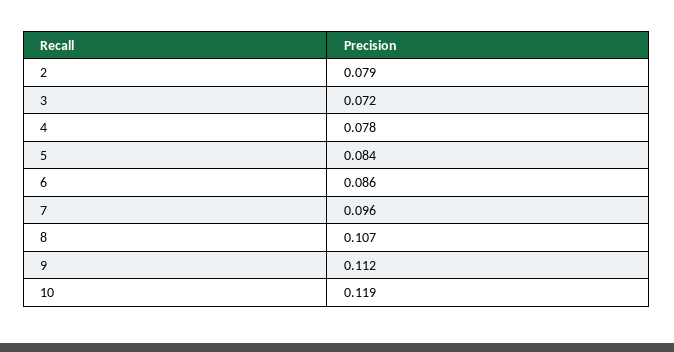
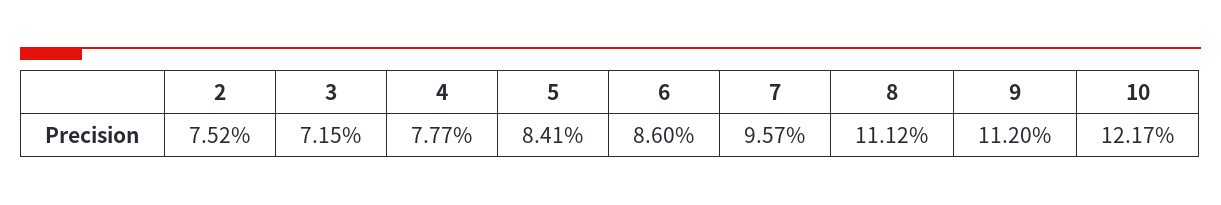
  {
-   "2": 0.079,
+   "2": 0.0752,
    "3": 0.0715,
    "4": 0.0777,
    "5": 0.0841,
    "6": 0.086,
    "7": 0.0957,
-   "8": 0.107,
+   "8": 0.1112,
    "9": 0.112,
-   "10": 0.119
+   "10": 0.1217
  }

